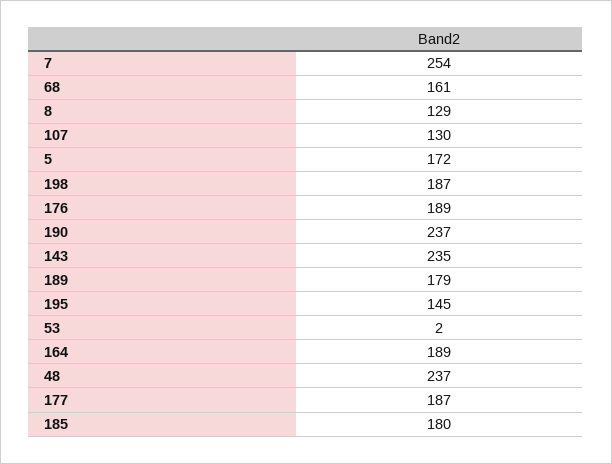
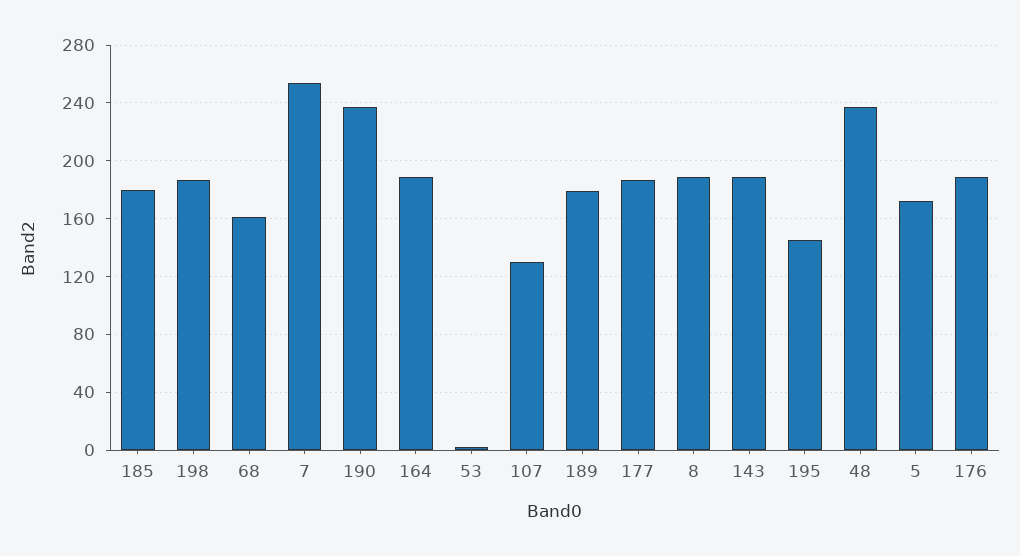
  {
    "7": 254,
    "68": 161,
-   "8": 129,
+   "8": 190,
    "107": 130,
    "5": 172,
    "198": 187,
    "176": 189,
    "190": 237,
-   "143": 235,
+   "143": 190,
    "189": 179,
    "195": 145,
    "53": 2,
    "164": 189,
    "48": 237,
    "177": 187,
    "185": 180
  }

